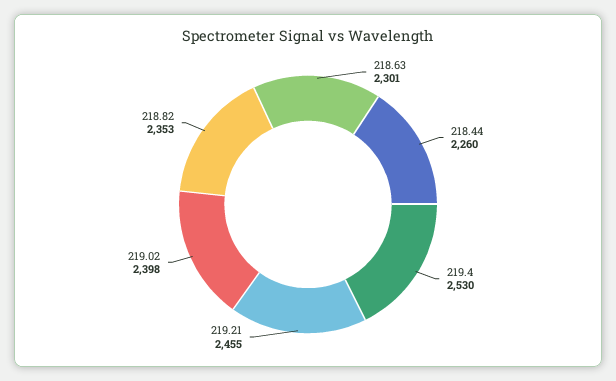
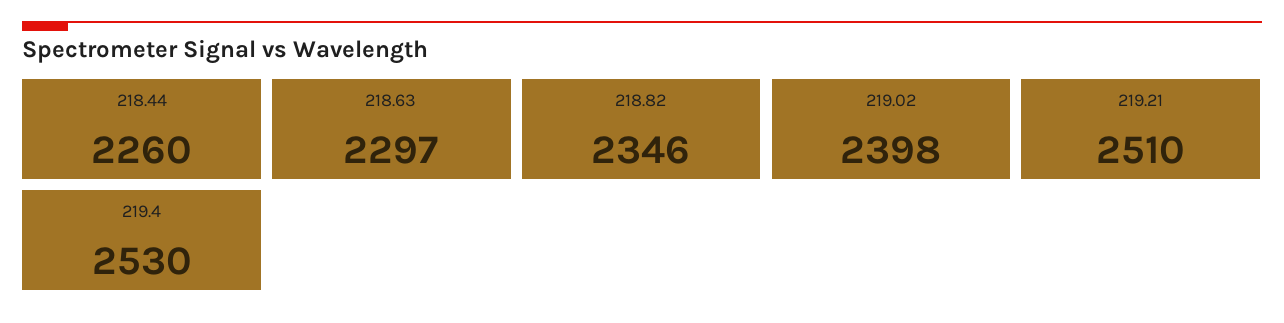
  {
-   "218.63": 2301,
+   "218.63": 2297,
    "218.44": 2260,
    "219.4": 2530,
-   "219.21": 2455,
+   "219.21": 2510,
    "219.02": 2398,
-   "218.82": 2353
+   "218.82": 2346
  }

